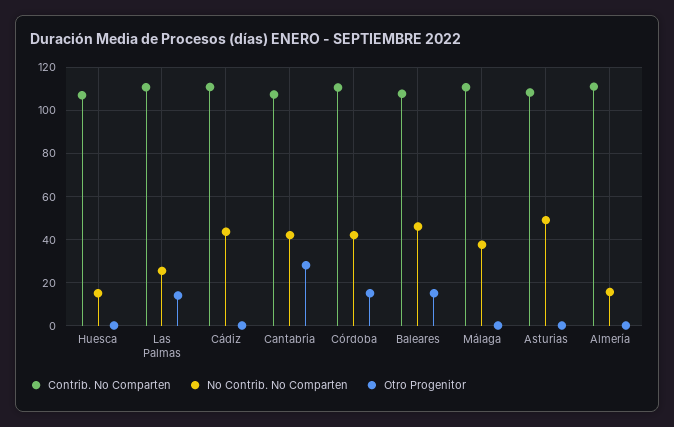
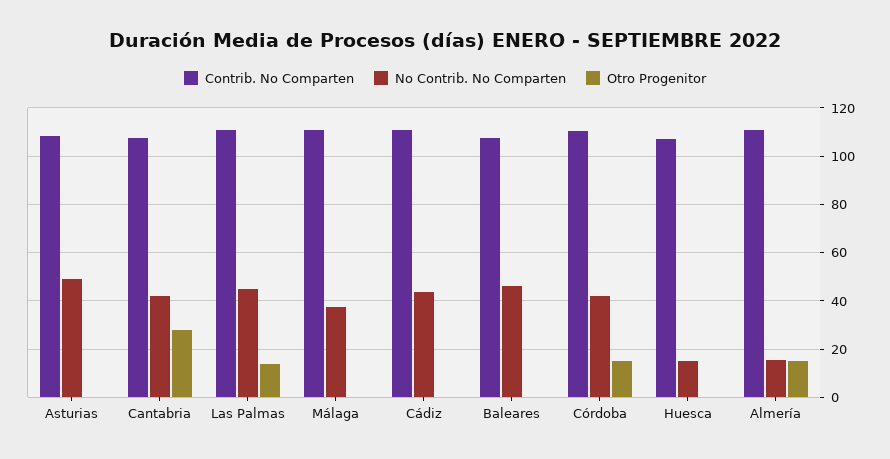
  {
    "Contrib. No Comparten": {
      "Huesca": 107.5,
      "Las Palmas": 110,
      "Cádiz": 110,
      "Cantabria": 107.5,
      "Córdoba": 110,
      "Baleares": 107.5,
      "Málaga": 110,
      "Asturias": 107.5,
      "Almería": 110
    },
    "No Contrib. No Comparten": {
      "Huesca": 15,
-     "Las Palmas": 25,
+     "Las Palmas": 45,
      "Cádiz": 42.5,
      "Cantabria": 42.5,
      "Córdoba": 42.5,
      "Baleares": 45,
      "Málaga": 37.5,
      "Asturias": 50,
      "Almería": 15
    },
    "Otro Progenitor": {
      "Huesca": 0,
      "Las Palmas": 15,
      "Cádiz": 0,
      "Cantabria": 27.5,
      "Córdoba": 15,
-     "Baleares": 15,
+     "Baleares": 0,
      "Málaga": 0,
      "Asturias": 0,
-     "Almería": 0
+     "Almería": 15
    }
  }

